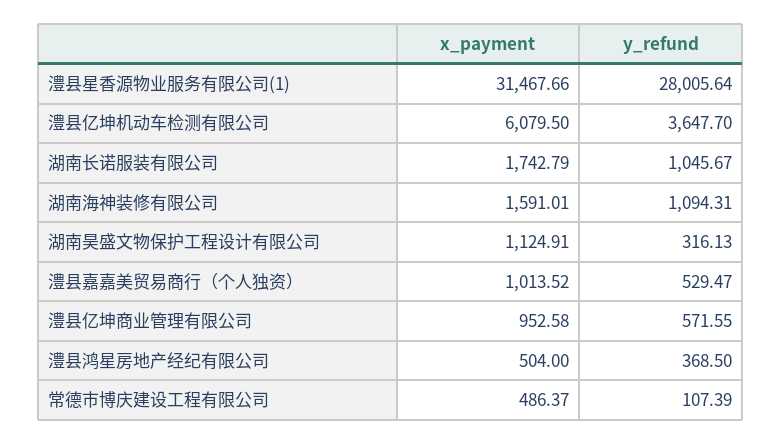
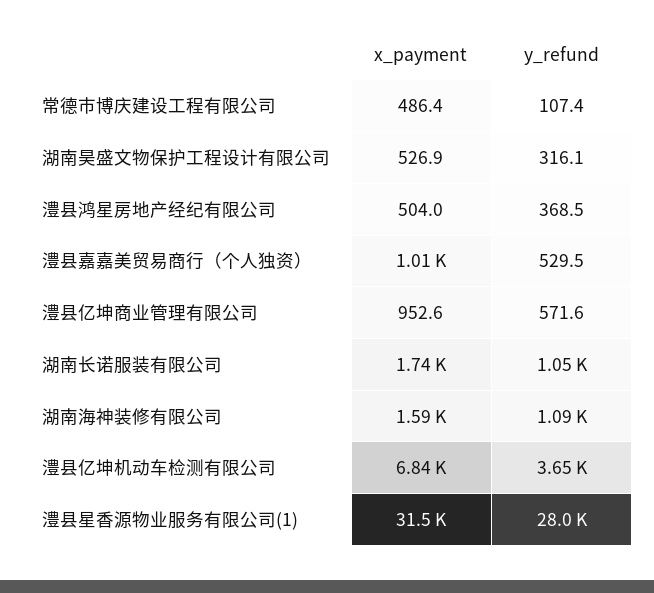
  {
    "x_payment": {
      "澧县星香源物业服务有限公司(1)": 31467.66,
-     "澧县亿坤机动车检测有限公司": 6079.5,
+     "澧县亿坤机动车检测有限公司": 6840,
      "湖南长诺服装有限公司": 1742.79,
      "湖南海神装修有限公司": 1591.01,
-     "湖南昊盛文物保护工程设计有限公司": 1124.91,
+     "湖南昊盛文物保护工程设计有限公司": 526.9,
      "澧县嘉嘉美贸易商行（个人独资）": 1013.52,
      "澧县亿坤商业管理有限公司": 952.58,
      "澧县鸿星房地产经纪有限公司": 504,
      "常德市博庆建设工程有限公司": 486.37
    },
    "y_refund": {
      "澧县星香源物业服务有限公司(1)": 28005.64,
      "澧县亿坤机动车检测有限公司": 3647.7,
      "湖南长诺服装有限公司": 1045.67,
      "湖南海神装修有限公司": 1094.31,
      "湖南昊盛文物保护工程设计有限公司": 316.13,
      "澧县嘉嘉美贸易商行（个人独资）": 529.47,
      "澧县亿坤商业管理有限公司": 571.55,
      "澧县鸿星房地产经纪有限公司": 368.5,
      "常德市博庆建设工程有限公司": 107.39
    }
  }

